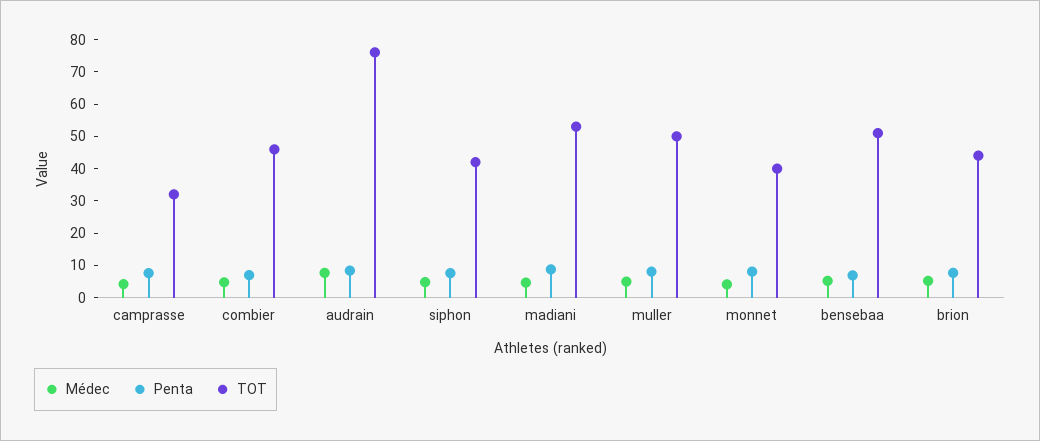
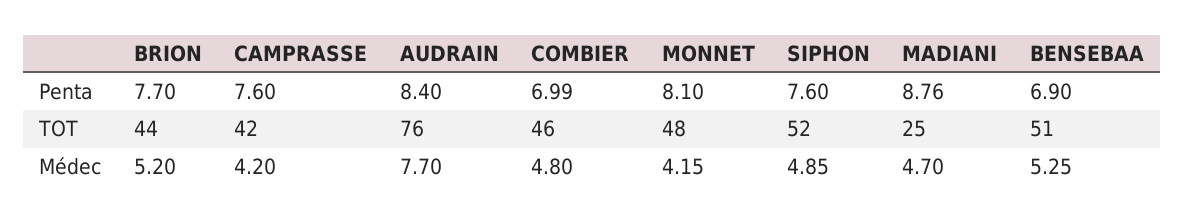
  {
    "Médec": {
      "camprasse": 4.2,
      "combier": 4.8,
      "audrain": 7.7,
      "siphon": 4.85,
      "madiani": 4.7,
-     "muller": 5,
      "monnet": 4.15,
      "bensebaa": 5.25,
      "brion": 5.2
    },
    "Penta": {
      "camprasse": 7.6,
      "combier": 6.99,
      "audrain": 8.4,
      "siphon": 7.6,
      "madiani": 8.76,
-     "muller": 7.5,
      "monnet": 8.1,
      "bensebaa": 6.9,
      "brion": 7.7
    },
    "TOT": {
-     "camprasse": 32.5,
+     "camprasse": 42,
      "combier": 46,
      "audrain": 76,
-     "siphon": 42.5,
+     "siphon": 52,
-     "madiani": 52.5,
+     "madiani": 25,
-     "muller": 50,
-     "monnet": 40,
+     "monnet": 48,
      "bensebaa": 51,
      "brion": 44
    }
  }

